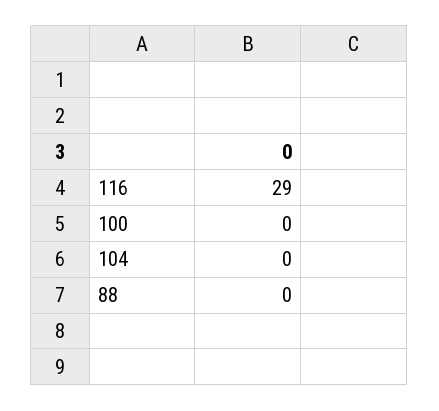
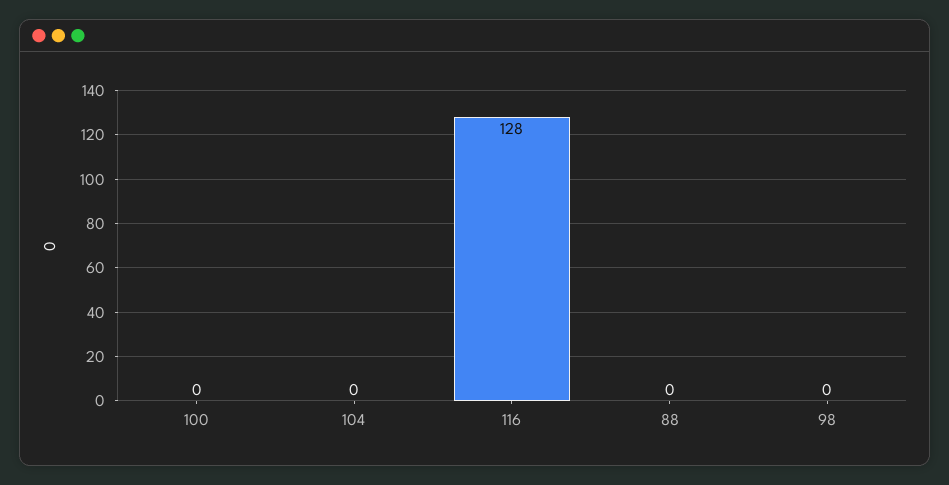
  {
-   "116": 29,
+   "116": 128,
    "100": 0,
    "104": 0,
-   "88": 0
+   "88": 0,
+   "98": 0
  }

